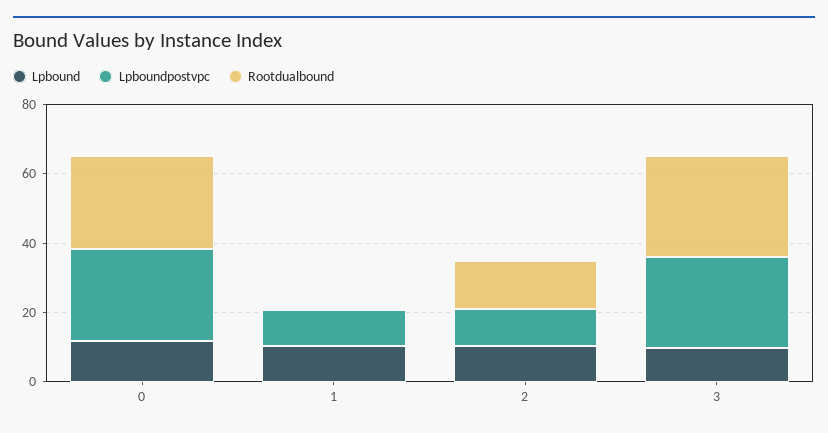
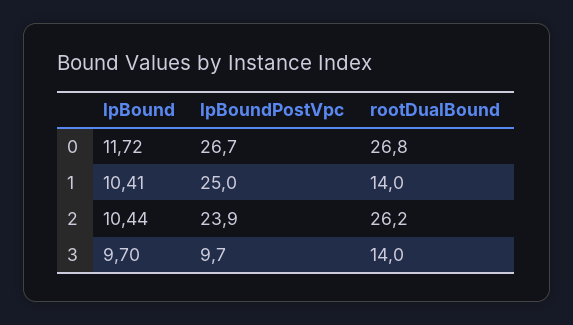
  {
    "Lpbound": {
      "0": 11.72,
      "1": 10.41,
      "2": 10.44,
      "3": 9.7
    },
    "Lpboundpostvpc": {
      "0": 26.7,
-     "1": 10,
+     "1": 25,
-     "2": 10,
+     "2": 23.9,
-     "3": 25
+     "3": 9.7
    },
    "Rootdualbound": {
      "0": 26.8,
-     "1": 0,
+     "1": 14,
-     "2": 15,
+     "2": 26.2,
-     "3": 30
+     "3": 14
    }
  }

